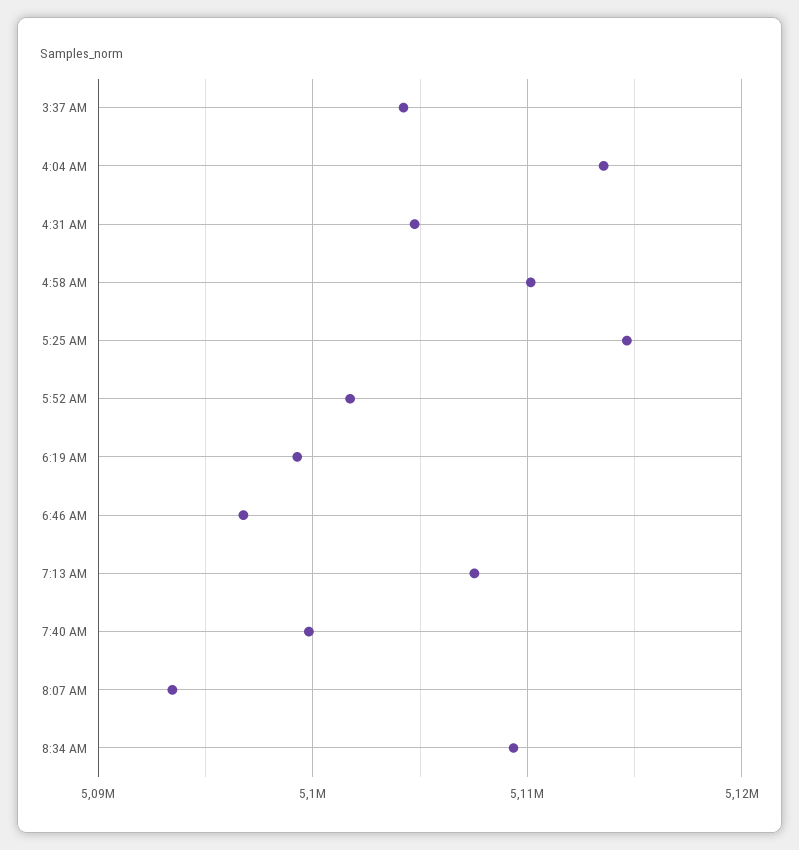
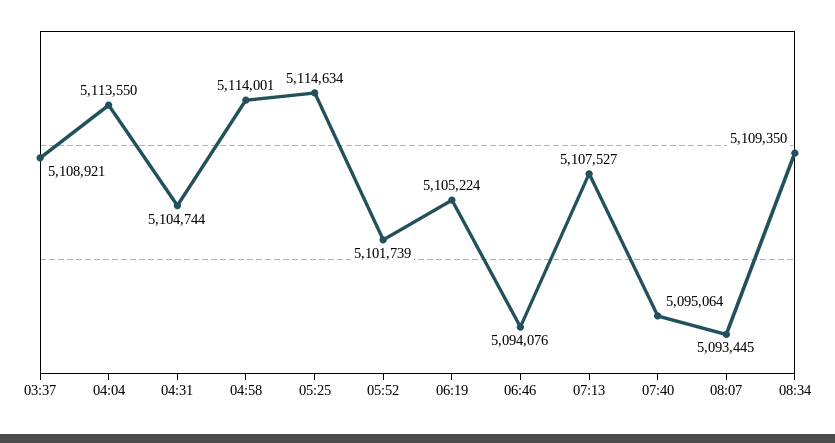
  {
-   "3:37 AM": 5104000,
+   "3:37 AM": 5108921,
    "4:04 AM": 5113550,
    "4:31 AM": 5104744,
-   "4:58 AM": 5110000,
+   "4:58 AM": 5114001,
    "5:25 AM": 5114634,
    "5:52 AM": 5101739,
-   "6:19 AM": 5099000,
+   "6:19 AM": 5105224,
-   "6:46 AM": 5097000,
+   "6:46 AM": 5094076,
    "7:13 AM": 5107527,
-   "7:40 AM": 5100000,
+   "7:40 AM": 5095064,
    "8:07 AM": 5093445,
    "8:34 AM": 5109350
  }

